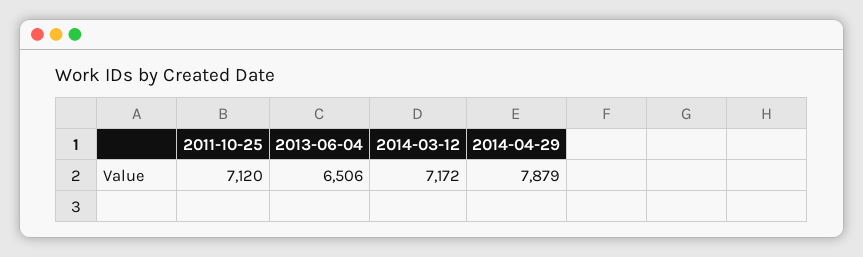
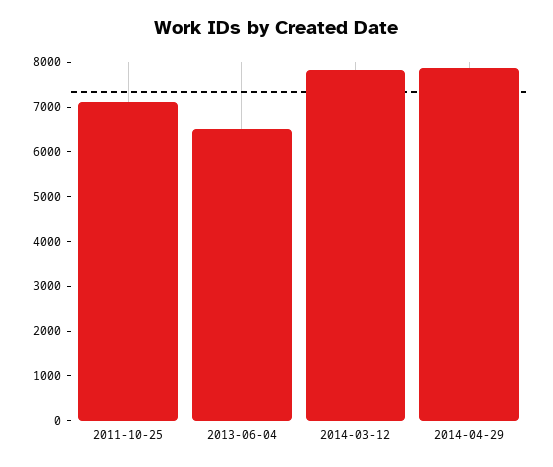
  {
    "2011-10-25": 7120,
    "2013-06-04": 6506,
-   "2014-03-12": 7172,
+   "2014-03-12": 7800,
    "2014-04-29": 7879
  }

